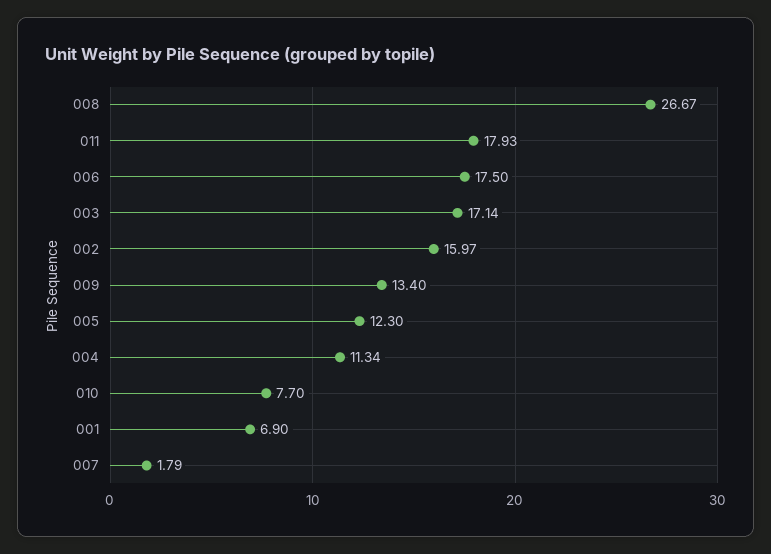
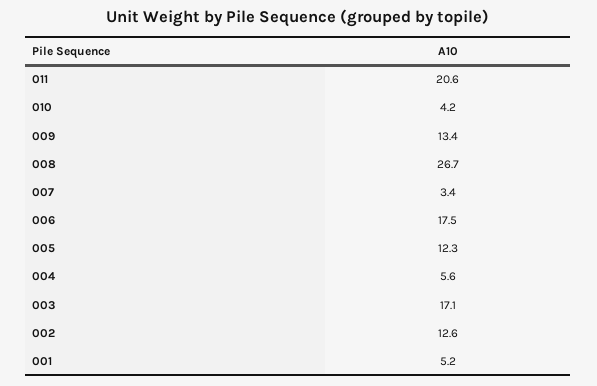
  {
    "008": 26.67,
-   "011": 17.93,
+   "011": 20.6,
    "006": 17.5,
    "003": 17.14,
-   "002": 15.97,
+   "002": 12.6,
    "009": 13.4,
    "005": 12.3,
-   "004": 11.34,
+   "004": 5.6,
-   "010": 7.7,
+   "010": 4.2,
-   "001": 6.9,
+   "001": 5.2,
-   "007": 1.79
+   "007": 3.4
  }

